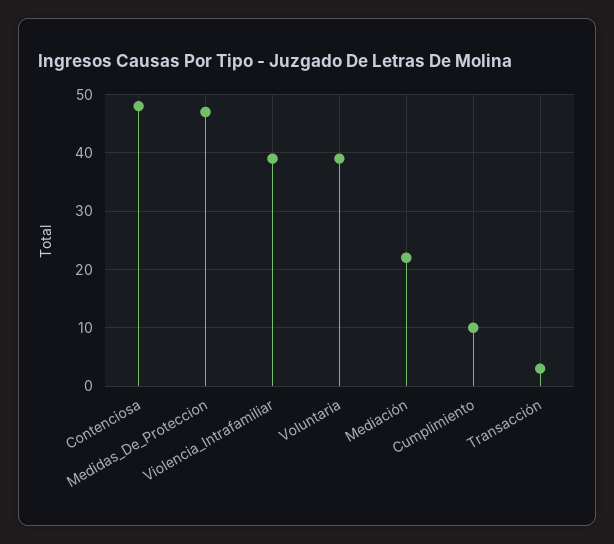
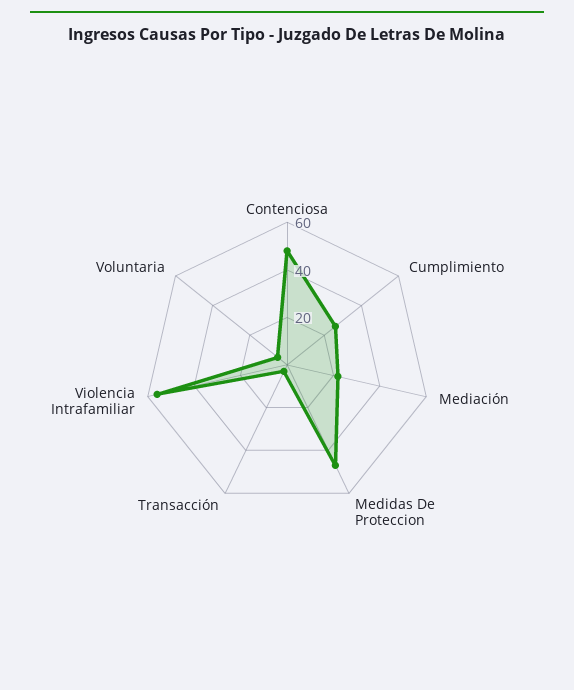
  {
    "Contenciosa": 50,
    "Medidas_De_Proteccion": 45,
-   "Violencia_Intrafamiliar": 40,
+   "Violencia_Intrafamiliar": 55,
-   "Voluntaria": 40,
+   "Voluntaria": 5,
    "Mediación": 20,
-   "Cumplimiento": 10,
+   "Cumplimiento": 25,
    "Transacción": 5
  }

